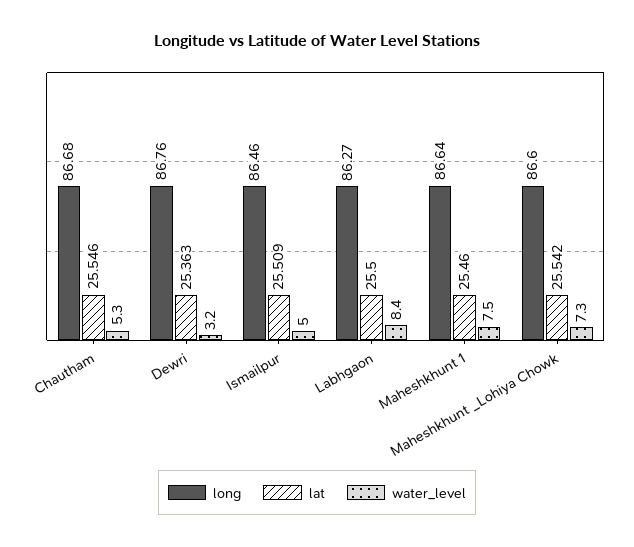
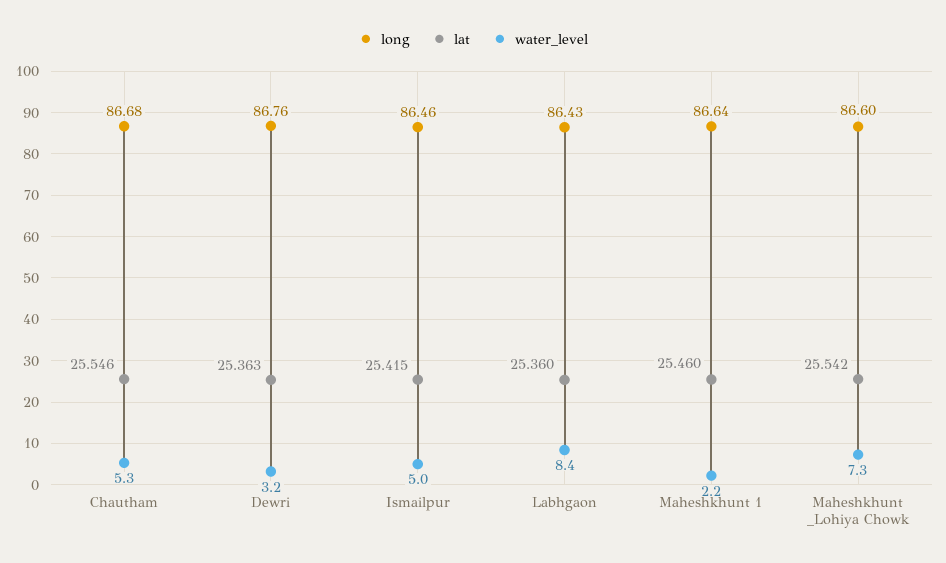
  {
    "long": {
      "Chautham": 86.68,
      "Dewri": 86.76,
      "Ismailpur": 86.46,
-     "Labhgaon": 86.27,
+     "Labhgaon": 86.43,
      "Maheshkhunt 1": 86.64,
      "Maheshkhunt _Lohiya Chowk": 86.6
    },
    "lat": {
      "Chautham": 25.546,
      "Dewri": 25.363,
-     "Ismailpur": 25.509,
+     "Ismailpur": 25.415,
-     "Labhgaon": 25.5,
+     "Labhgaon": 25.36,
      "Maheshkhunt 1": 25.46,
      "Maheshkhunt _Lohiya Chowk": 25.542
    },
    "water_level": {
      "Chautham": 5.3,
      "Dewri": 3.2,
      "Ismailpur": 5,
      "Labhgaon": 8.4,
-     "Maheshkhunt 1": 7.5,
+     "Maheshkhunt 1": 2.2,
      "Maheshkhunt _Lohiya Chowk": 7.3
    }
  }

